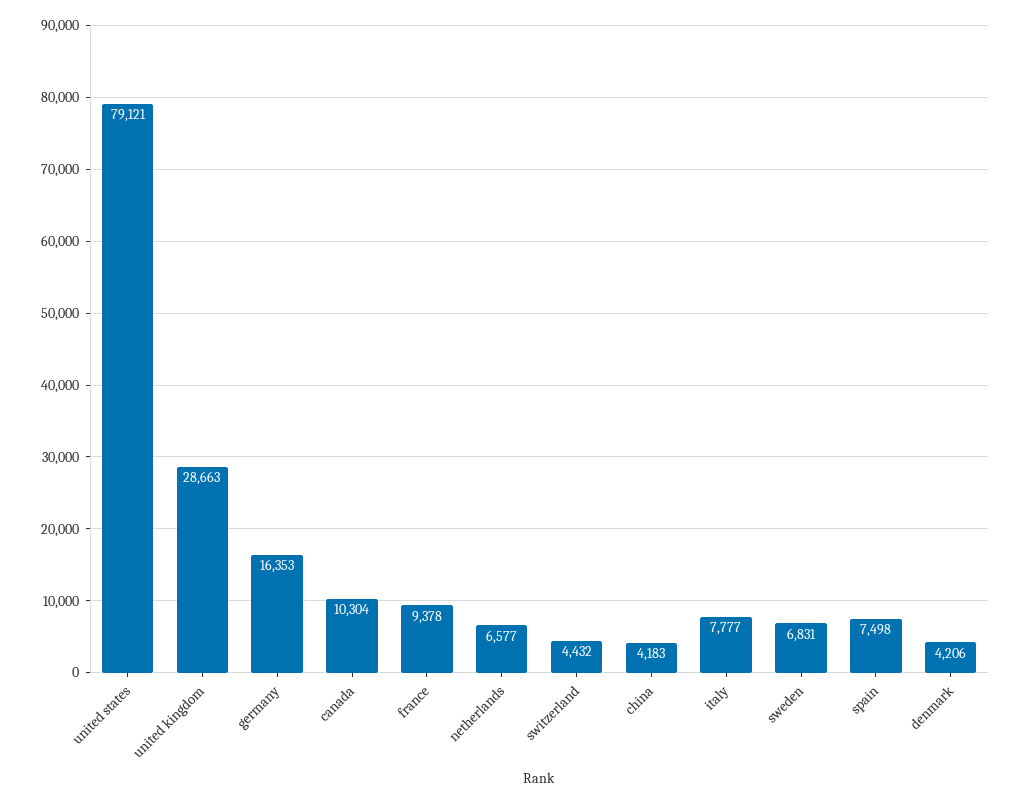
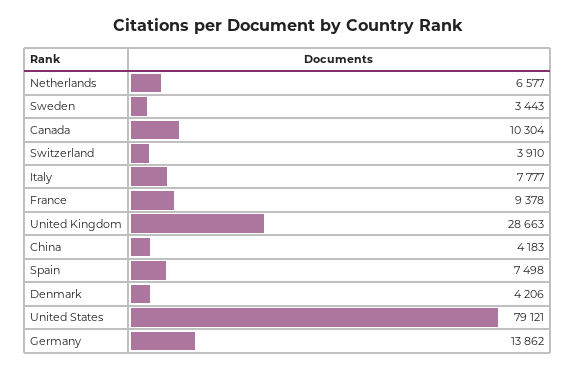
  {
    "united states": 79121,
    "united kingdom": 28663,
-   "germany": 16353,
+   "germany": 13862,
    "canada": 10304,
    "france": 9378,
    "netherlands": 6577,
-   "switzerland": 4432,
+   "switzerland": 3910,
    "china": 4183,
    "italy": 7777,
-   "sweden": 6831,
+   "sweden": 3443,
    "spain": 7498,
    "denmark": 4206
  }

